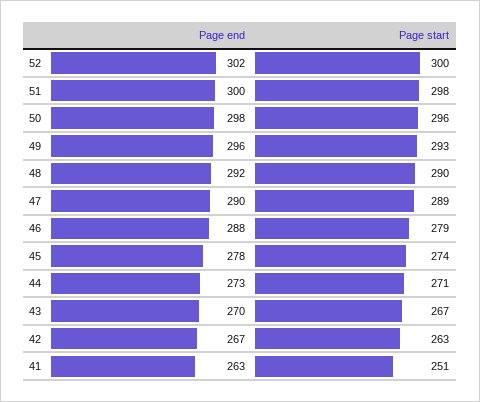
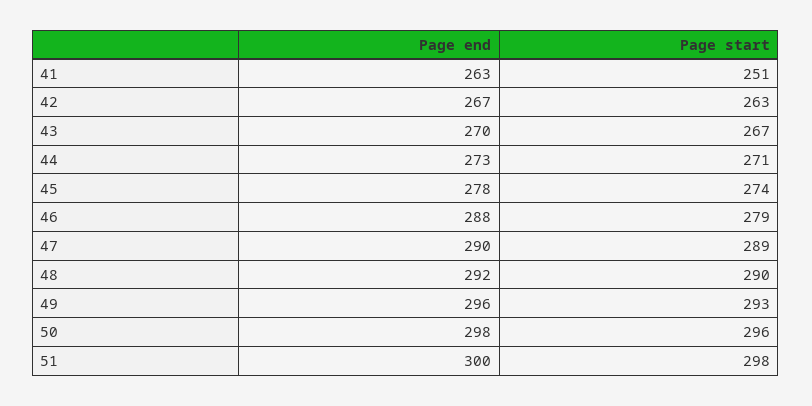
  {
    "Page end": {
-     "52": 302,
      "51": 300,
      "50": 298,
      "49": 296,
      "48": 292,
      "47": 290,
      "46": 288,
      "45": 278,
      "44": 273,
      "43": 270,
      "42": 267,
      "41": 263
    },
    "Page start": {
-     "52": 300,
      "51": 298,
      "50": 296,
      "49": 293,
      "48": 290,
      "47": 289,
      "46": 279,
      "45": 274,
      "44": 271,
      "43": 267,
      "42": 263,
      "41": 251
    }
  }

